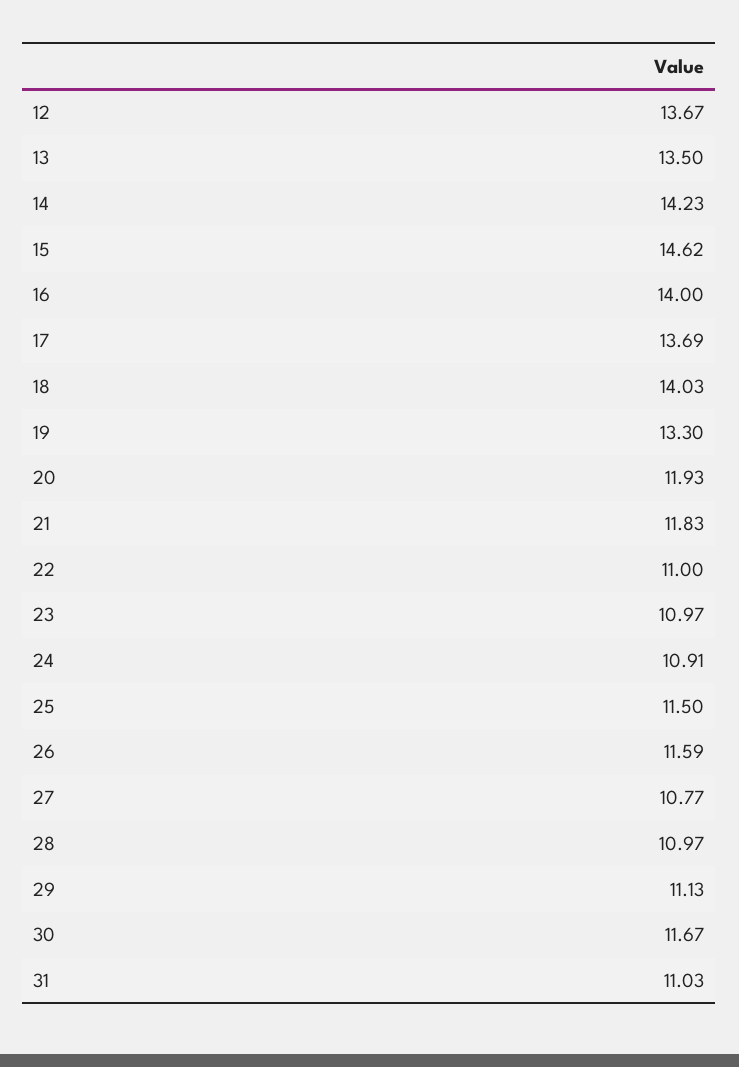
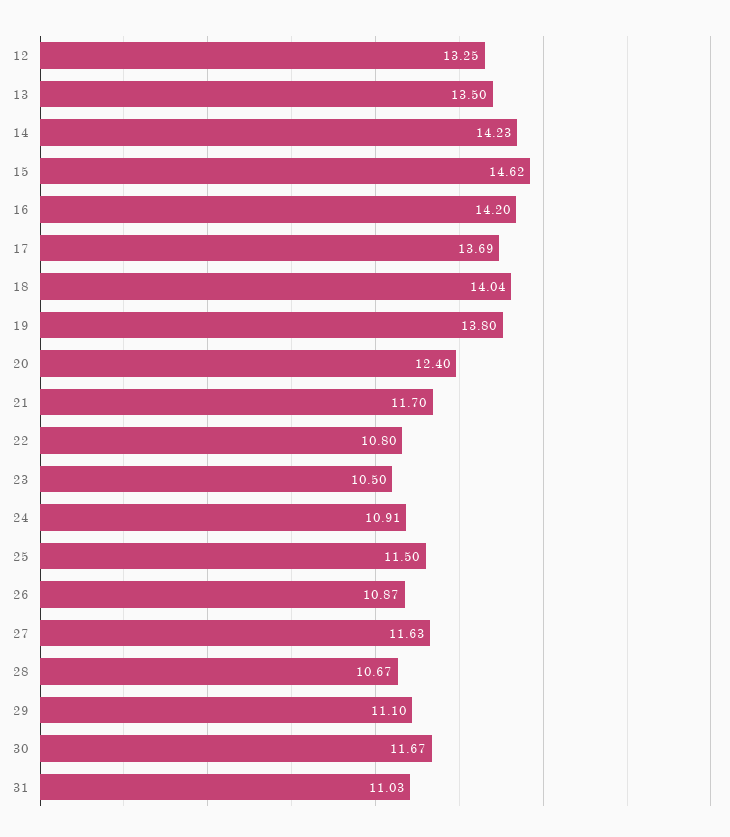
  {
-   "12": 13.67,
+   "12": 13.25,
    "13": 13.5,
    "14": 14.23,
    "15": 14.62,
-   "16": 14,
+   "16": 14.2,
    "17": 13.69,
-   "18": 14.03,
+   "18": 14.04,
-   "19": 13.3,
+   "19": 13.8,
-   "20": 11.93,
+   "20": 12.4,
-   "21": 11.83,
+   "21": 11.7,
-   "22": 11,
+   "22": 10.8,
-   "23": 10.97,
+   "23": 10.5,
    "24": 10.91,
    "25": 11.5,
-   "26": 11.59,
+   "26": 10.87,
-   "27": 10.77,
+   "27": 11.63,
-   "28": 10.97,
+   "28": 10.67,
-   "29": 11.13,
+   "29": 11.1,
    "30": 11.67,
    "31": 11.03
  }

